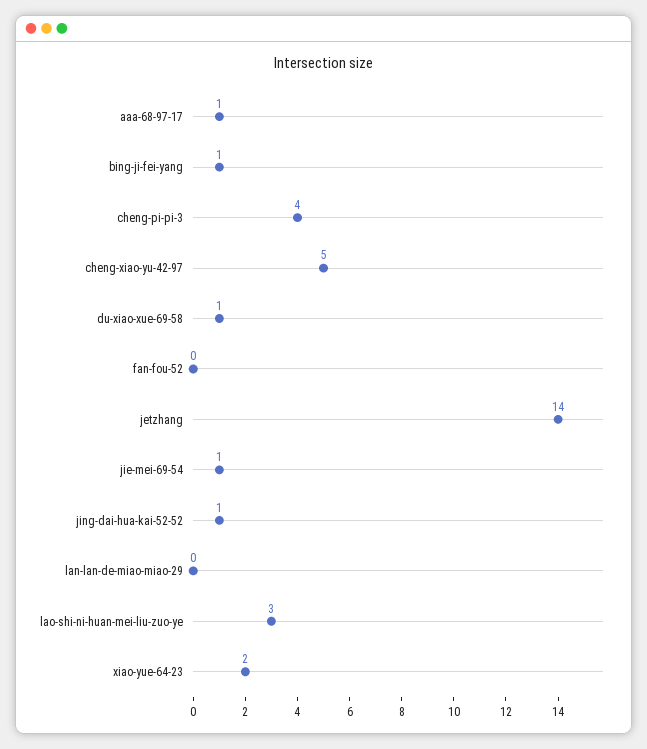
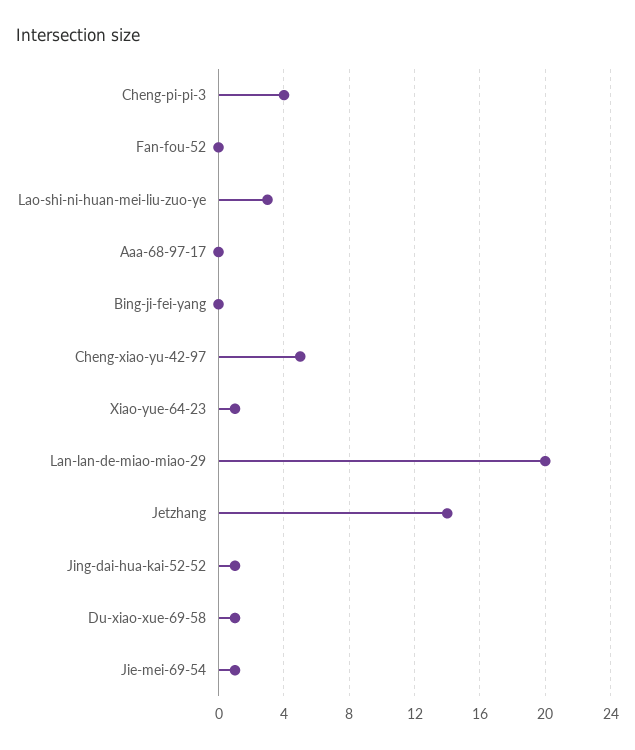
  {
-   "aaa-68-97-17": 1,
+   "aaa-68-97-17": 0,
-   "bing-ji-fei-yang": 1,
+   "bing-ji-fei-yang": 0,
    "cheng-pi-pi-3": 4,
    "cheng-xiao-yu-42-97": 5,
    "du-xiao-xue-69-58": 1,
    "fan-fou-52": 0,
    "jetzhang": 14,
    "jie-mei-69-54": 1,
    "jing-dai-hua-kai-52-52": 1,
-   "lan-lan-de-miao-miao-29": 0,
+   "lan-lan-de-miao-miao-29": 20,
    "lao-shi-ni-huan-mei-liu-zuo-ye": 3,
-   "xiao-yue-64-23": 2
+   "xiao-yue-64-23": 1
  }

